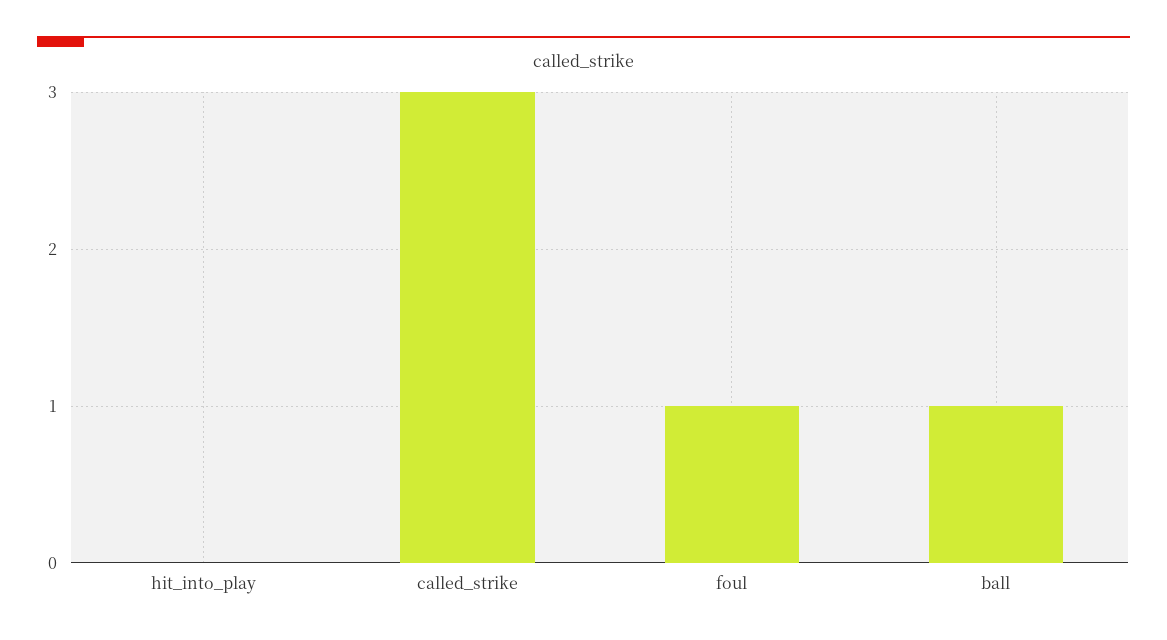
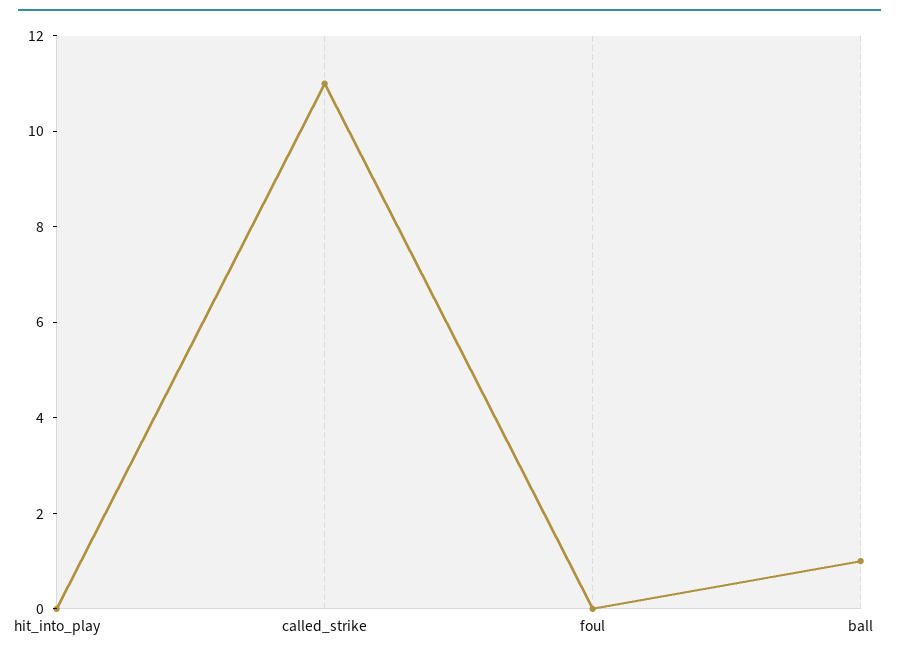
  {
    "hit_into_play": 0,
-   "called_strike": 3,
+   "called_strike": 11,
-   "foul": 1,
+   "foul": 0,
    "ball": 1
  }

